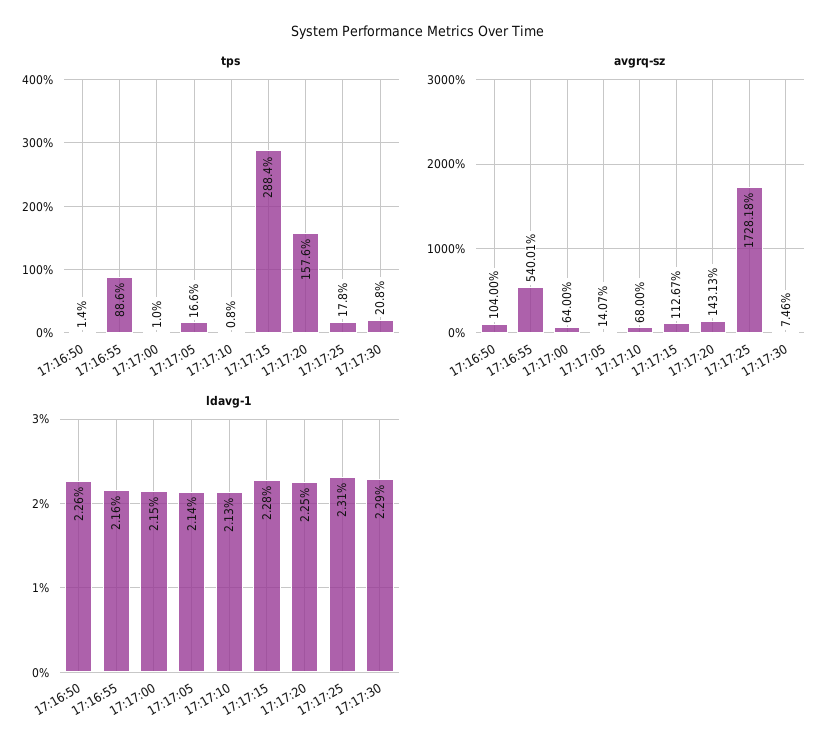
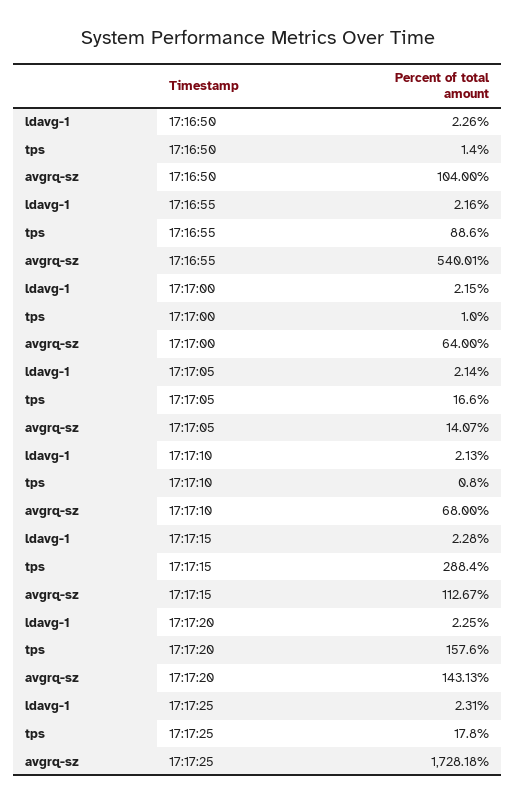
  {
    "tps": {
      "17:16:50": 1.4,
      "17:16:55": 88.6,
      "17:17:00": 1,
      "17:17:05": 16.6,
      "17:17:10": 0.8,
      "17:17:15": 288.4,
      "17:17:20": 157.6,
-     "17:17:25": 17.8,
+     "17:17:25": 17.8
-     "17:17:30": 20.8
    },
    "avgrq-sz": {
      "17:16:50": 104,
      "17:16:55": 540.01,
      "17:17:00": 64,
      "17:17:05": 14.07,
      "17:17:10": 68,
      "17:17:15": 112.67,
      "17:17:20": 143.13,
-     "17:17:25": 1728.18,
+     "17:17:25": 1728.18
-     "17:17:30": 7.46
    },
    "ldavg-1": {
      "17:16:50": 2.26,
      "17:16:55": 2.16,
      "17:17:00": 2.15,
      "17:17:05": 2.14,
      "17:17:10": 2.13,
      "17:17:15": 2.28,
      "17:17:20": 2.25,
-     "17:17:25": 2.31,
+     "17:17:25": 2.31
-     "17:17:30": 2.29
    }
  }

